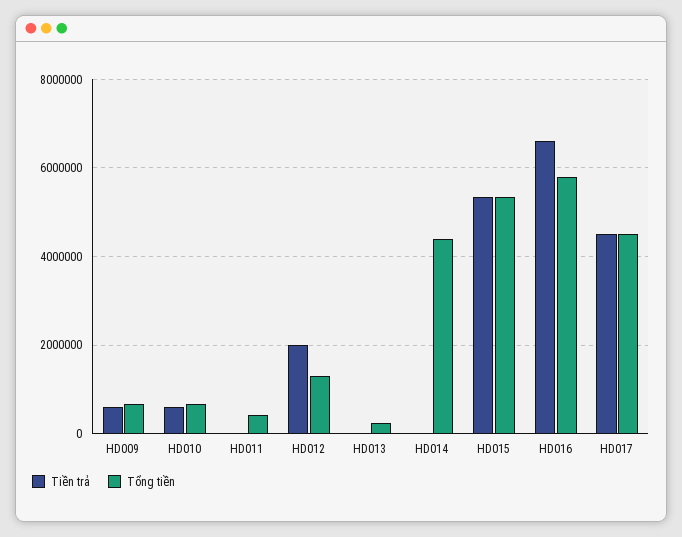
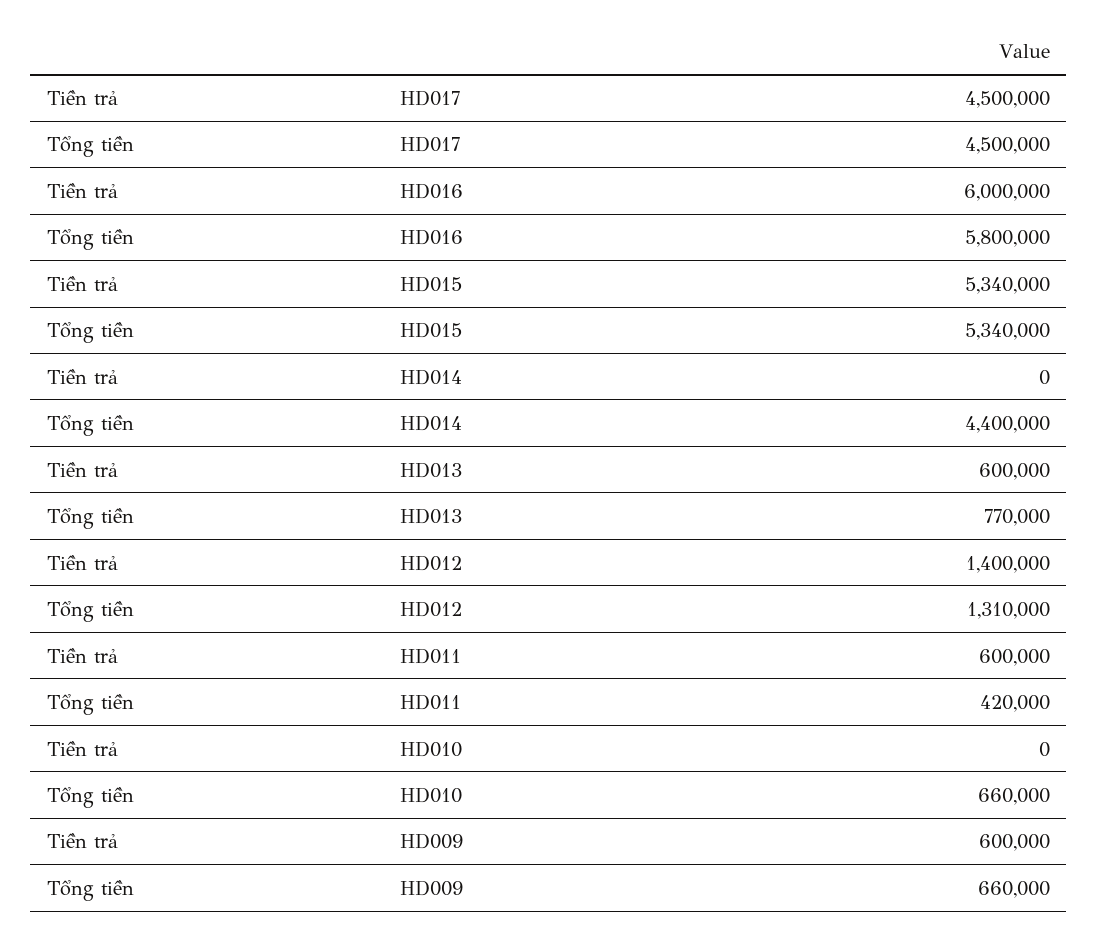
  {
    "Tiền trả": {
      "HD009": 600000,
-     "HD010": 600000,
+     "HD010": 0,
-     "HD011": 0,
+     "HD011": 600000,
-     "HD012": 2000000,
+     "HD012": 1400000,
-     "HD013": 0,
+     "HD013": 600000,
      "HD014": 0,
      "HD015": 5340000,
-     "HD016": 6600000,
+     "HD016": 6000000,
      "HD017": 4500000
    },
    "Tổng tiền": {
      "HD009": 660000,
      "HD010": 660000,
      "HD011": 420000,
      "HD012": 1310000,
-     "HD013": 200000,
+     "HD013": 770000,
      "HD014": 4400000,
      "HD015": 5340000,
      "HD016": 5800000,
      "HD017": 4500000
    }
  }

